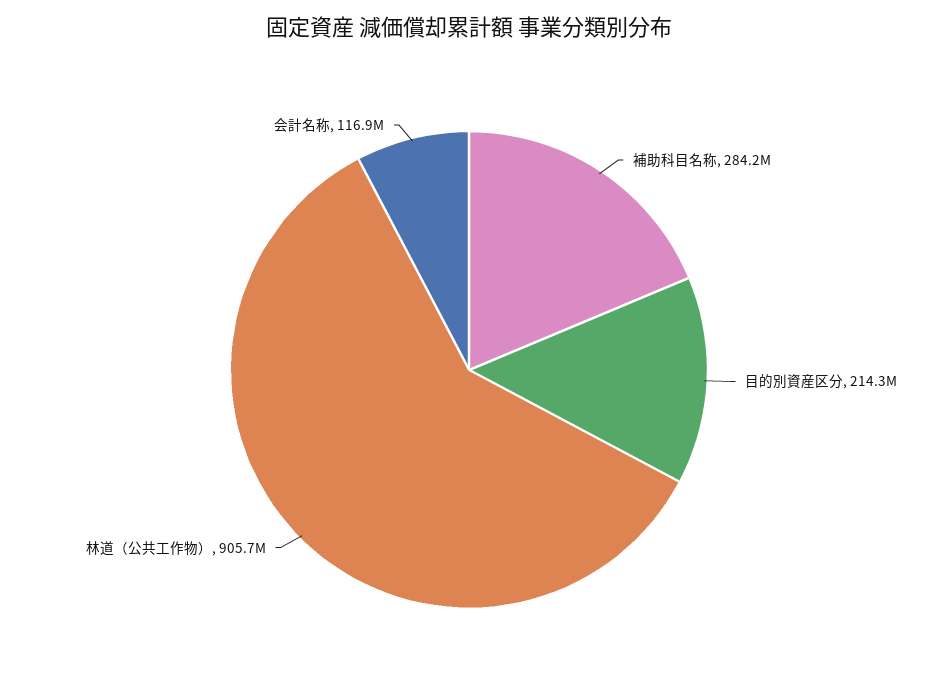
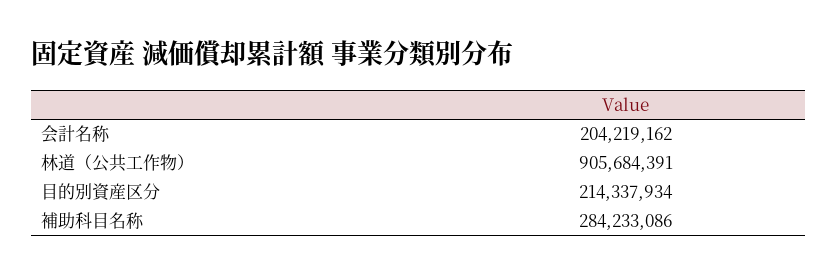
  {
    "補助科目名称": 284233086,
    "目的別資産区分": 214337934,
    "林道（公共工作物）": 905684391,
-   "会計名称": 116900000
+   "会計名称": 204219162
  }

